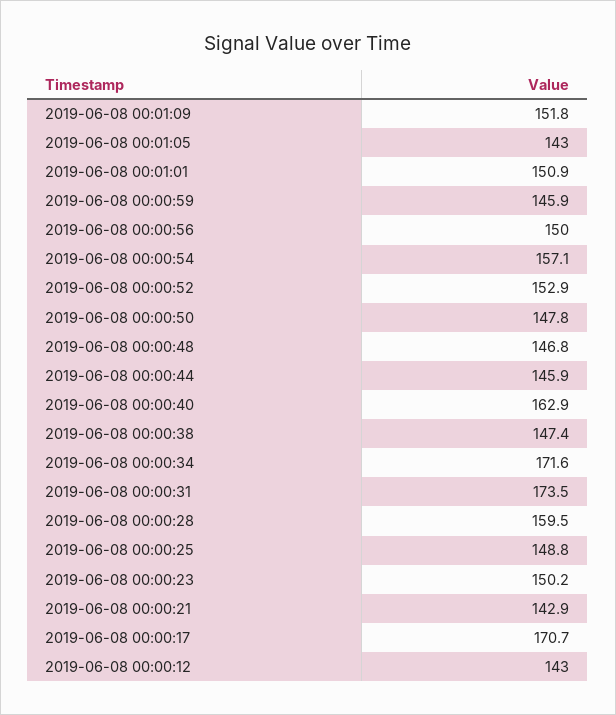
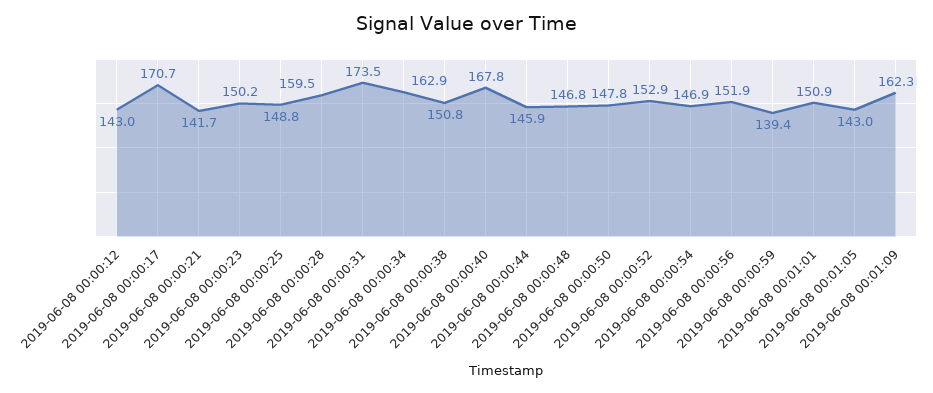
  {
-   "2019-06-08 00:01:09": 151.8,
+   "2019-06-08 00:01:09": 162.3,
    "2019-06-08 00:01:05": 143,
    "2019-06-08 00:01:01": 150.9,
-   "2019-06-08 00:00:59": 145.9,
+   "2019-06-08 00:00:59": 139.4,
-   "2019-06-08 00:00:56": 150,
+   "2019-06-08 00:00:56": 151.9,
-   "2019-06-08 00:00:54": 157.1,
+   "2019-06-08 00:00:54": 146.9,
    "2019-06-08 00:00:52": 152.9,
    "2019-06-08 00:00:50": 147.8,
    "2019-06-08 00:00:48": 146.8,
    "2019-06-08 00:00:44": 145.9,
-   "2019-06-08 00:00:40": 162.9,
+   "2019-06-08 00:00:40": 167.8,
-   "2019-06-08 00:00:38": 147.4,
+   "2019-06-08 00:00:38": 150.8,
-   "2019-06-08 00:00:34": 171.6,
+   "2019-06-08 00:00:34": 162.9,
    "2019-06-08 00:00:31": 173.5,
    "2019-06-08 00:00:28": 159.5,
    "2019-06-08 00:00:25": 148.8,
    "2019-06-08 00:00:23": 150.2,
-   "2019-06-08 00:00:21": 142.9,
+   "2019-06-08 00:00:21": 141.7,
    "2019-06-08 00:00:17": 170.7,
    "2019-06-08 00:00:12": 143
  }

